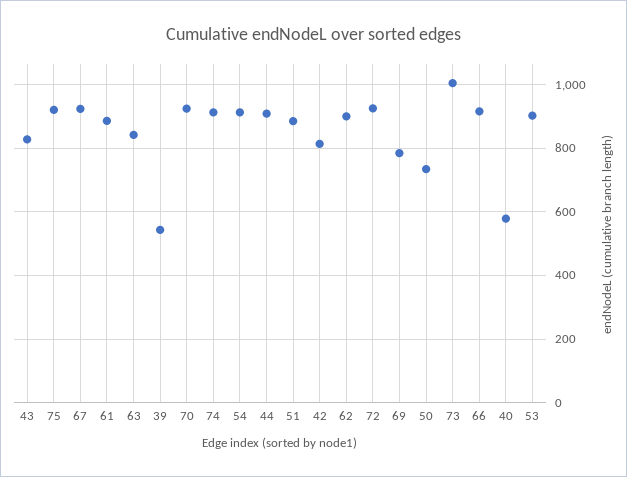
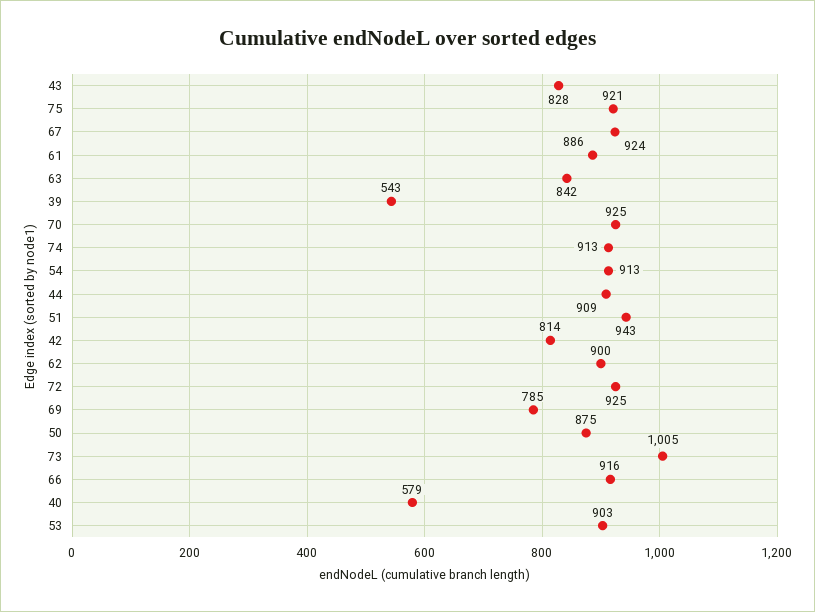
  {
    "43": 828,
    "75": 921,
    "67": 924,
    "61": 886,
    "63": 842,
    "39": 543,
    "70": 925,
    "74": 913,
    "54": 913,
    "44": 909,
-   "51": 880,
+   "51": 943,
    "42": 814,
    "62": 900,
    "72": 925,
    "69": 785,
-   "50": 740,
+   "50": 875,
    "73": 1005,
    "66": 916,
    "40": 579,
    "53": 903
  }

